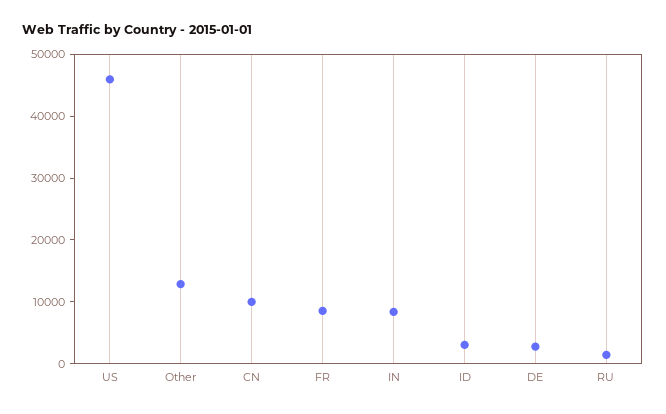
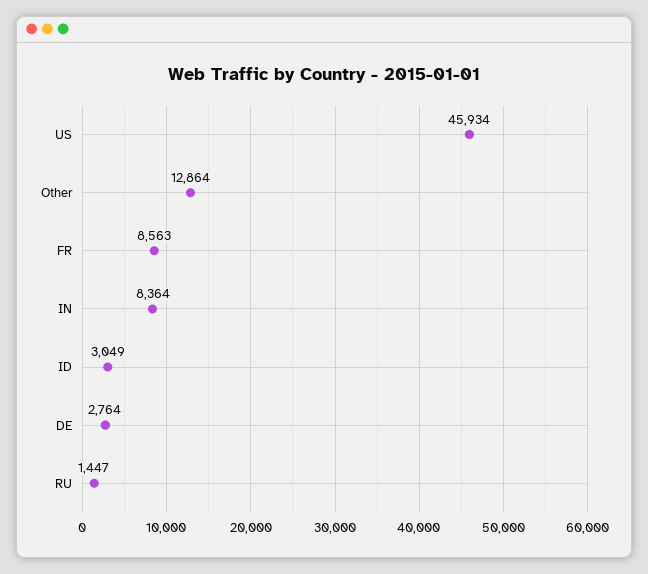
  {
    "US": 45934,
    "Other": 12864,
-   "CN": 10000,
    "FR": 8563,
    "IN": 8364,
    "ID": 3049,
    "DE": 2764,
    "RU": 1447
  }

